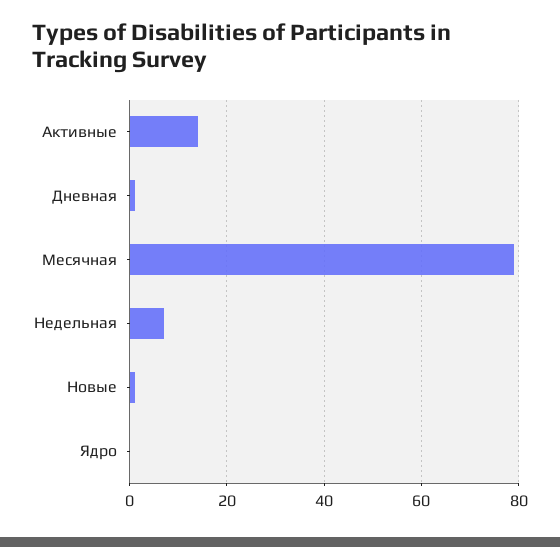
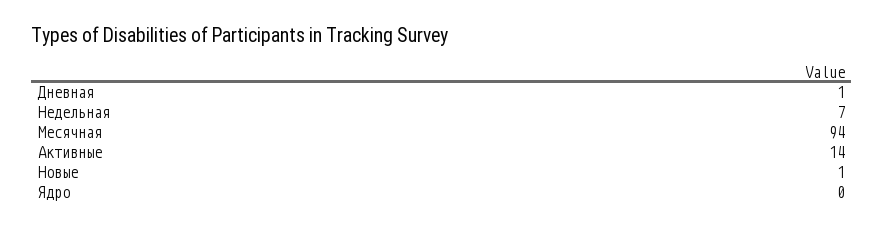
  {
    "Активные": 14,
    "Дневная": 1,
-   "Месячная": 80,
+   "Месячная": 94,
    "Недельная": 7,
    "Новые": 1,
    "Ядро": 0
  }

